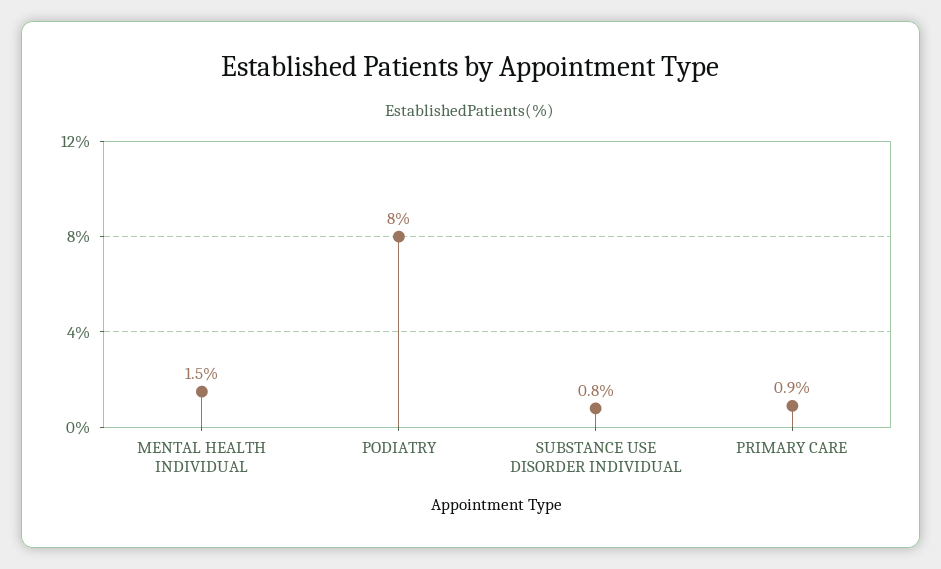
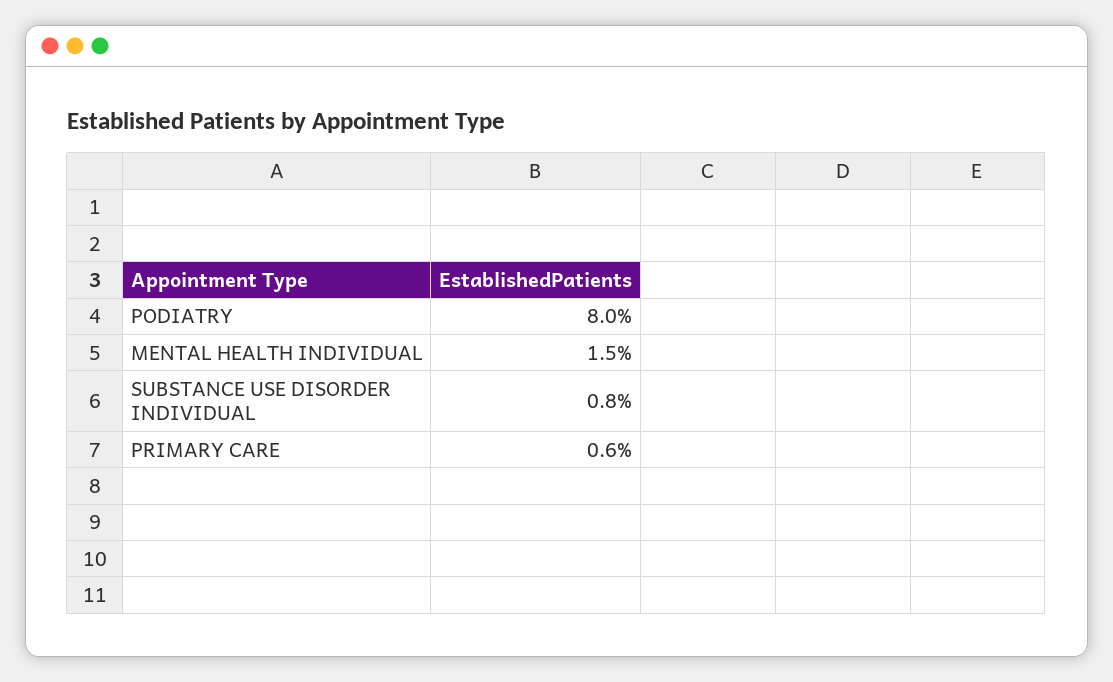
  {
    "MENTAL HEALTH INDIVIDUAL": 1.5,
    "PODIATRY": 8,
    "SUBSTANCE USE DISORDER INDIVIDUAL": 0.8,
-   "PRIMARY CARE": 0.9
+   "PRIMARY CARE": 0.6
  }

